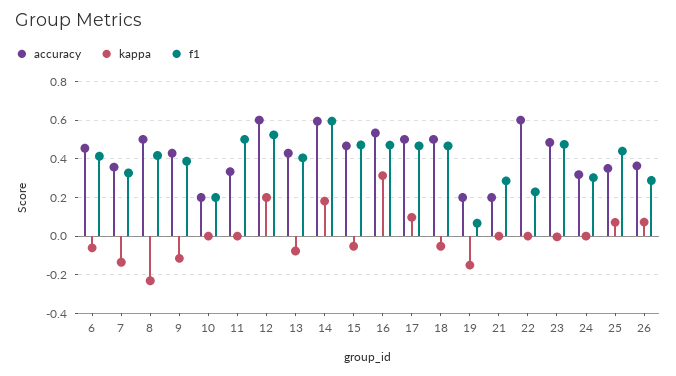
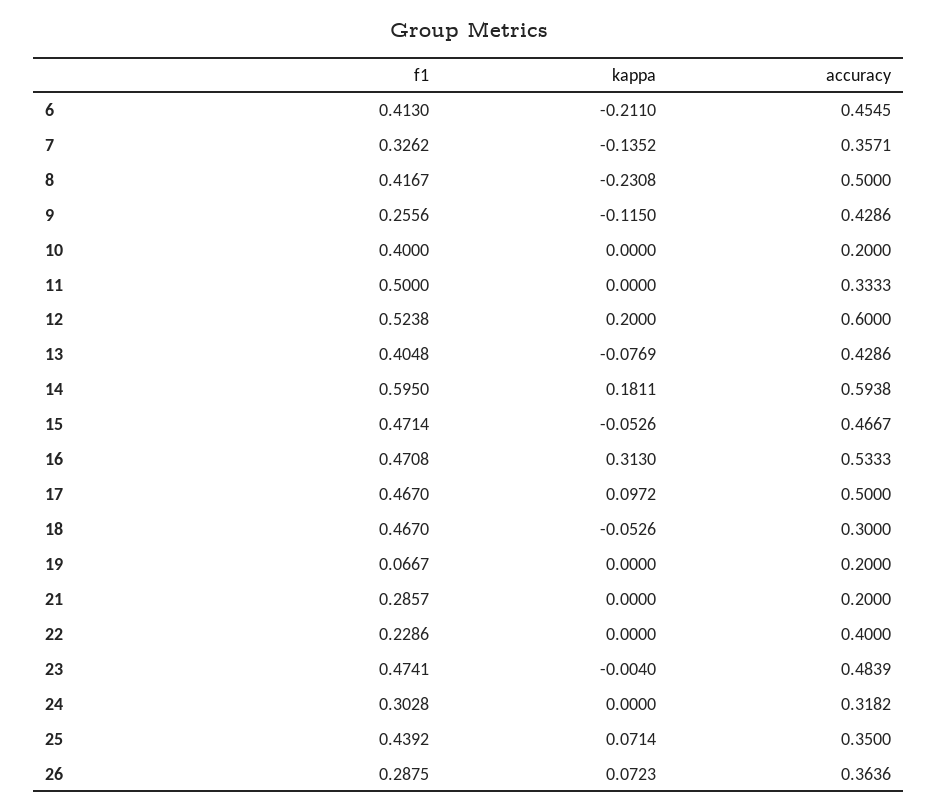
  {
    "accuracy": {
      "6": 0.4545,
      "7": 0.3571,
      "8": 0.5,
      "9": 0.4286,
      "10": 0.2,
      "11": 0.3333,
      "12": 0.6,
      "13": 0.4286,
      "14": 0.5938,
      "15": 0.4667,
      "16": 0.5333,
      "17": 0.5,
-     "18": 0.5,
+     "18": 0.3,
      "19": 0.2,
      "21": 0.2,
-     "22": 0.6,
+     "22": 0.4,
      "23": 0.4839,
      "24": 0.3182,
      "25": 0.35,
      "26": 0.3636
    },
    "kappa": {
-     "6": -0.05,
+     "6": -0.211,
      "7": -0.1352,
      "8": -0.2308,
      "9": -0.115,
      "10": 0,
      "11": 0,
      "12": 0.2,
      "13": -0.0769,
      "14": 0.1811,
      "15": -0.0526,
      "16": 0.313,
      "17": 0.0972,
      "18": -0.0526,
-     "19": -0.15,
+     "19": 0,
      "21": 0,
      "22": 0,
      "23": -0.004,
      "24": 0,
      "25": 0.0714,
      "26": 0.0723
    },
    "f1": {
      "6": 0.413,
      "7": 0.3262,
      "8": 0.4167,
-     "9": 0.4,
+     "9": 0.2556,
-     "10": 0.2,
+     "10": 0.4,
      "11": 0.5,
      "12": 0.5238,
      "13": 0.4048,
      "14": 0.595,
      "15": 0.4714,
      "16": 0.4708,
      "17": 0.467,
      "18": 0.467,
      "19": 0.0667,
      "21": 0.2857,
      "22": 0.2286,
      "23": 0.4741,
      "24": 0.3028,
      "25": 0.4392,
      "26": 0.2875
    }
  }

